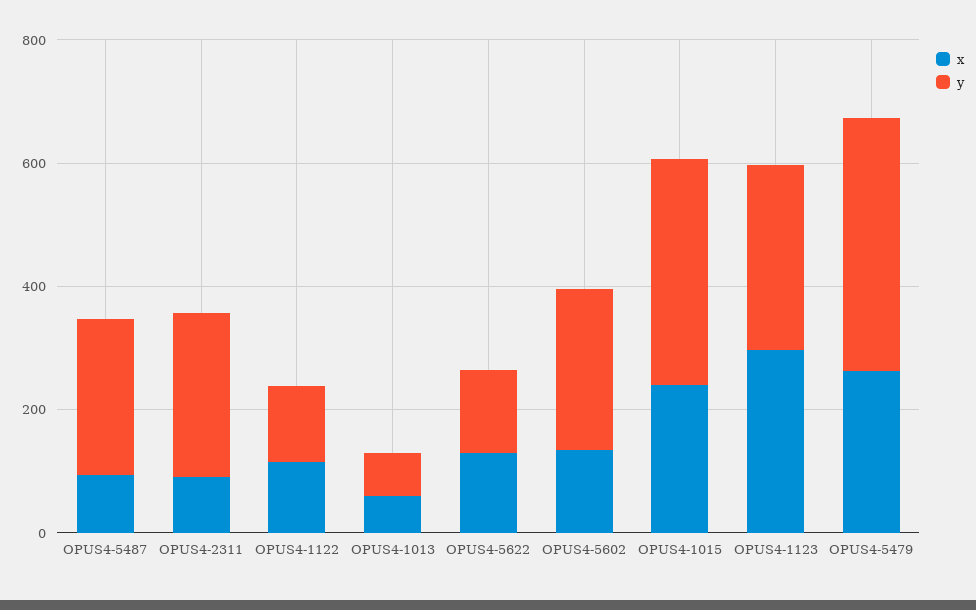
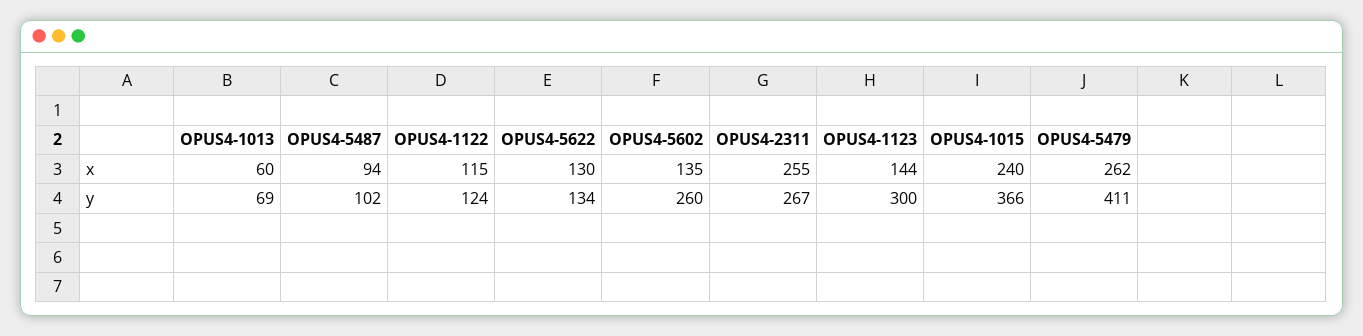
  {
    "x": {
      "OPUS4-5487": 94,
-     "OPUS4-2311": 100,
+     "OPUS4-2311": 255,
      "OPUS4-1122": 115,
      "OPUS4-1013": 60,
      "OPUS4-5622": 130,
      "OPUS4-5602": 135,
      "OPUS4-1015": 240,
-     "OPUS4-1123": 300,
+     "OPUS4-1123": 144,
      "OPUS4-5479": 262
    },
    "y": {
-     "OPUS4-5487": 250,
+     "OPUS4-5487": 102,
      "OPUS4-2311": 267,
      "OPUS4-1122": 124,
      "OPUS4-1013": 69,
      "OPUS4-5622": 134,
      "OPUS4-5602": 260,
      "OPUS4-1015": 366,
      "OPUS4-1123": 300,
      "OPUS4-5479": 411
    }
  }

